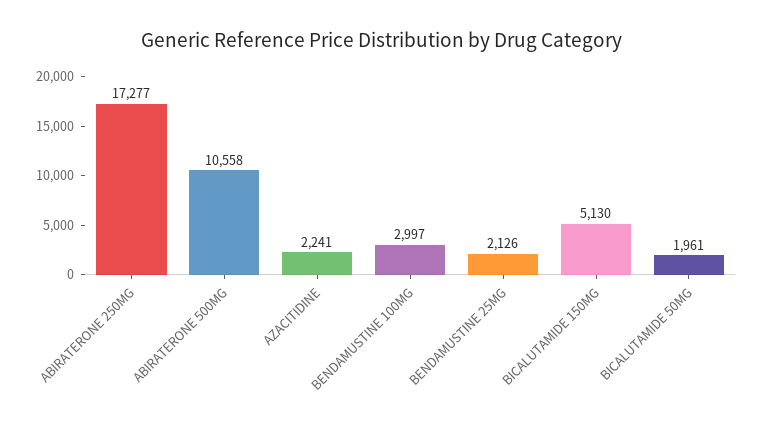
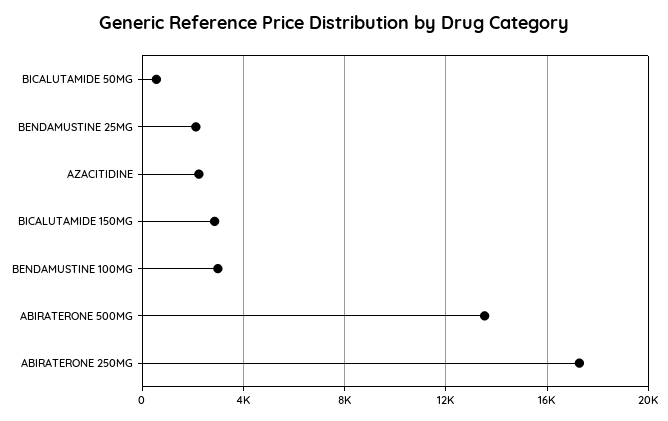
  {
    "ABIRATERONE 250MG": 17277,
-   "ABIRATERONE 500MG": 10558,
+   "ABIRATERONE 500MG": 13500,
    "AZACITIDINE": 2241,
    "BENDAMUSTINE 100MG": 2997,
    "BENDAMUSTINE 25MG": 2126,
-   "BICALUTAMIDE 150MG": 5130,
+   "BICALUTAMIDE 150MG": 3000,
-   "BICALUTAMIDE 50MG": 1961
+   "BICALUTAMIDE 50MG": 500
  }

